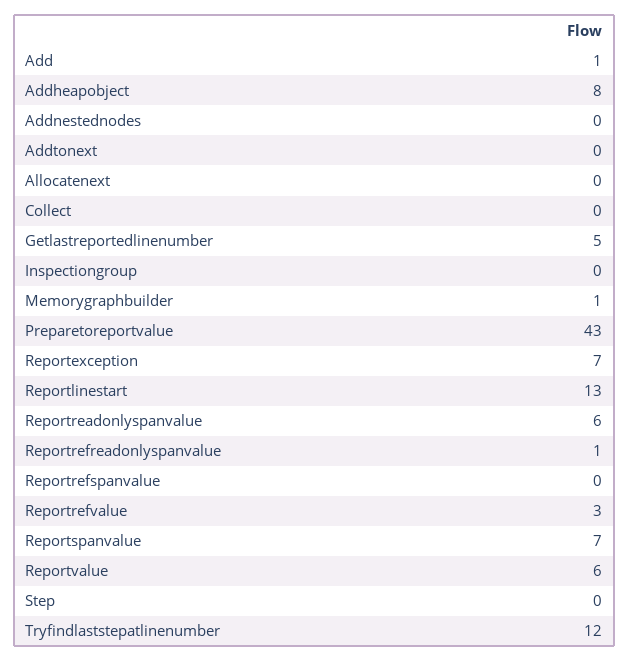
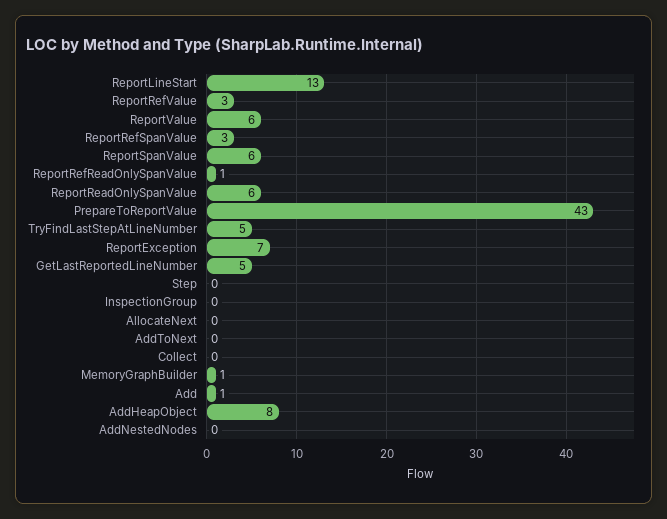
  {
    "Add": 1,
    "Addheapobject": 8,
    "Addnestednodes": 0,
    "Addtonext": 0,
    "Allocatenext": 0,
    "Collect": 0,
    "Getlastreportedlinenumber": 5,
    "Inspectiongroup": 0,
    "Memorygraphbuilder": 1,
    "Preparetoreportvalue": 43,
    "Reportexception": 7,
    "Reportlinestart": 13,
    "Reportreadonlyspanvalue": 6,
    "Reportrefreadonlyspanvalue": 1,
-   "Reportrefspanvalue": 0,
+   "Reportrefspanvalue": 3,
    "Reportrefvalue": 3,
-   "Reportspanvalue": 7,
+   "Reportspanvalue": 6,
    "Reportvalue": 6,
    "Step": 0,
-   "Tryfindlaststepatlinenumber": 12
+   "Tryfindlaststepatlinenumber": 5
  }

